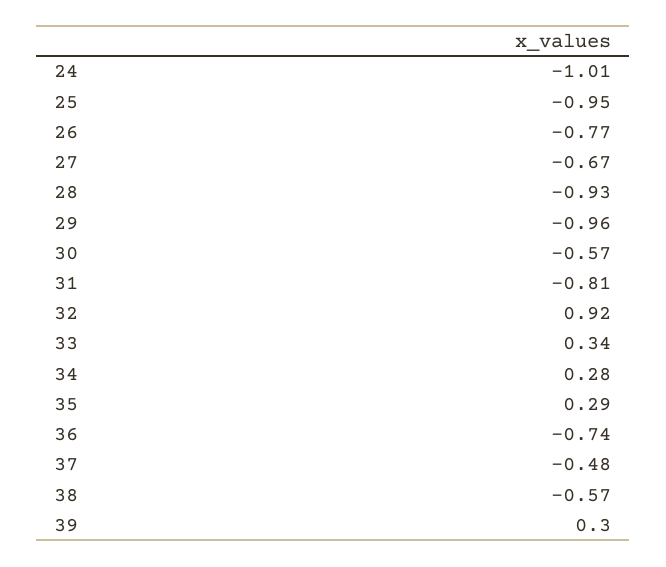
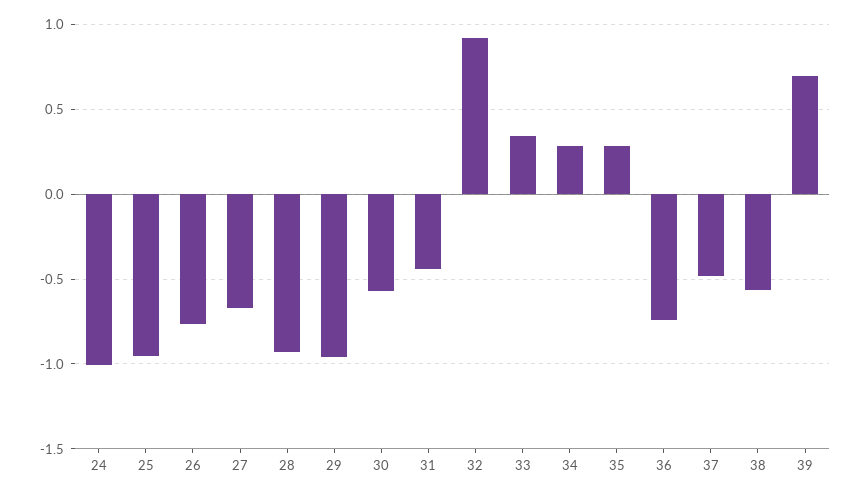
  {
    "24": -1.01,
    "25": -0.95,
    "26": -0.77,
    "27": -0.67,
    "28": -0.93,
    "29": -0.96,
    "30": -0.57,
-   "31": -0.81,
+   "31": -0.45,
    "32": 0.92,
    "33": 0.34,
    "34": 0.28,
    "35": 0.29,
    "36": -0.74,
    "37": -0.48,
    "38": -0.57,
-   "39": 0.3
+   "39": 0.7
  }

